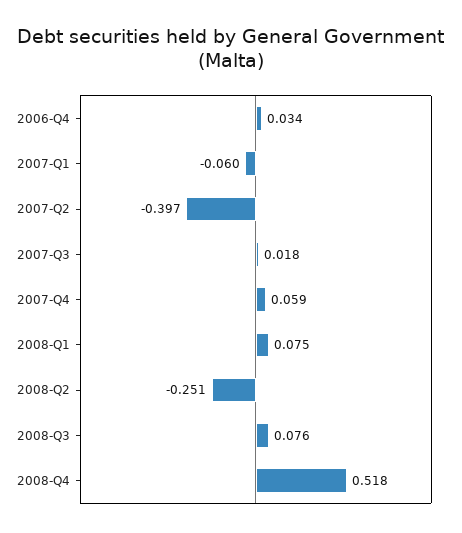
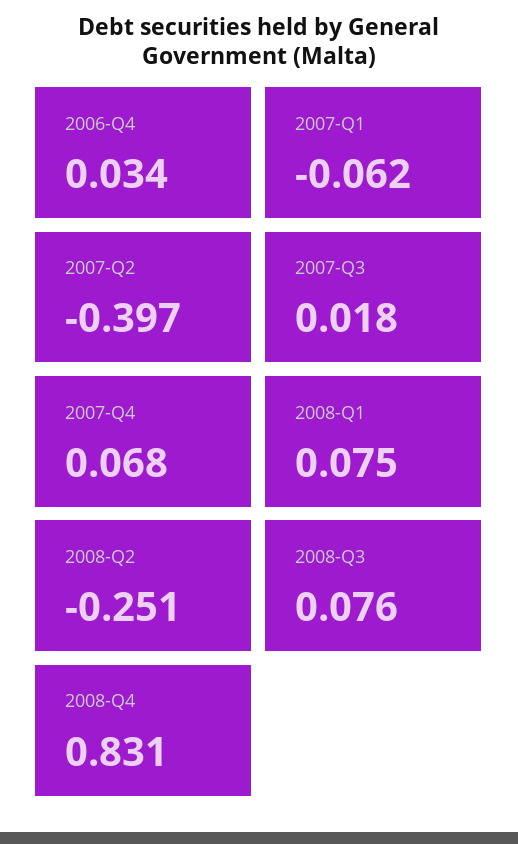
  {
    "2006-Q4": 0.034,
-   "2007-Q1": -0.06,
+   "2007-Q1": -0.062,
    "2007-Q2": -0.397,
    "2007-Q3": 0.018,
-   "2007-Q4": 0.059,
+   "2007-Q4": 0.068,
    "2008-Q1": 0.075,
    "2008-Q2": -0.251,
    "2008-Q3": 0.076,
-   "2008-Q4": 0.518
+   "2008-Q4": 0.831
  }

